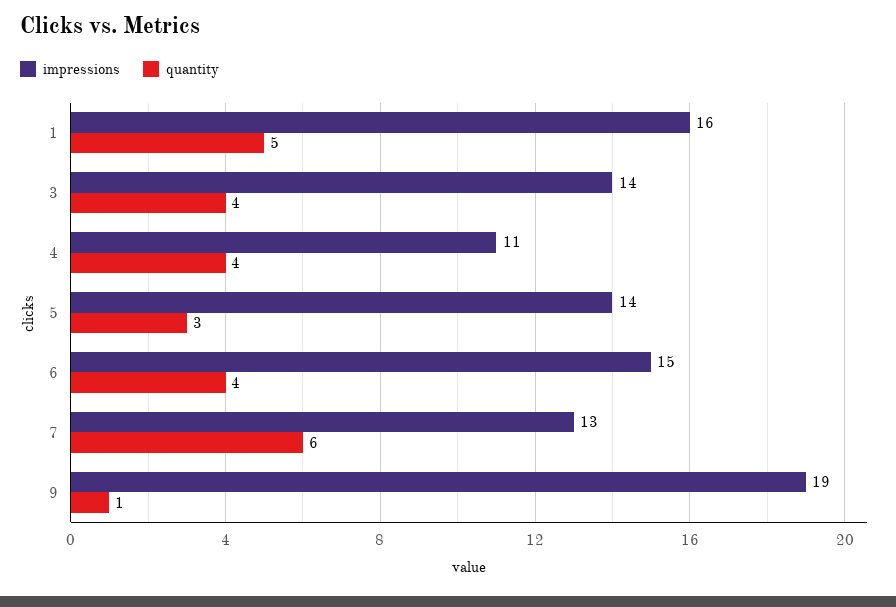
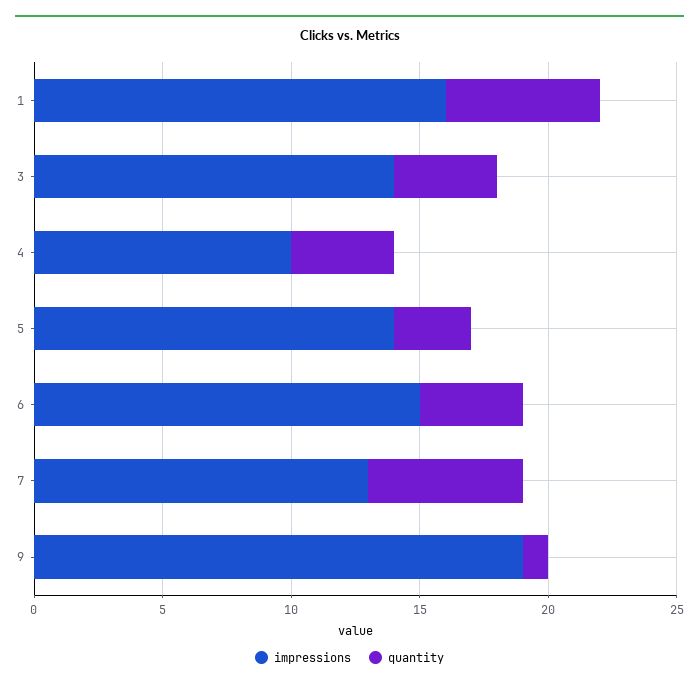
  {
    "impressions": {
      "1": 16,
      "3": 14,
-     "4": 11,
+     "4": 10,
      "5": 14,
      "6": 15,
      "7": 13,
      "9": 19
    },
    "quantity": {
-     "1": 5,
+     "1": 6,
      "3": 4,
      "4": 4,
      "5": 3,
      "6": 4,
      "7": 6,
      "9": 1
    }
  }

